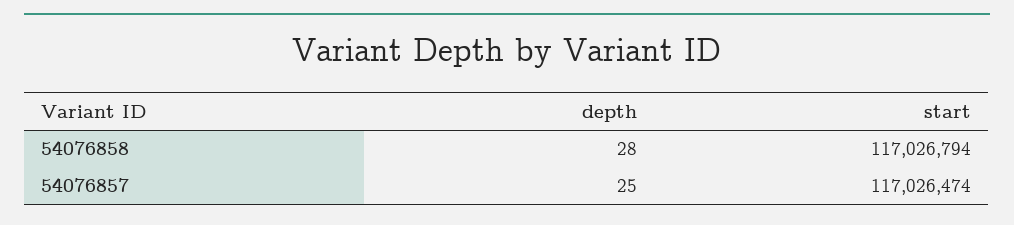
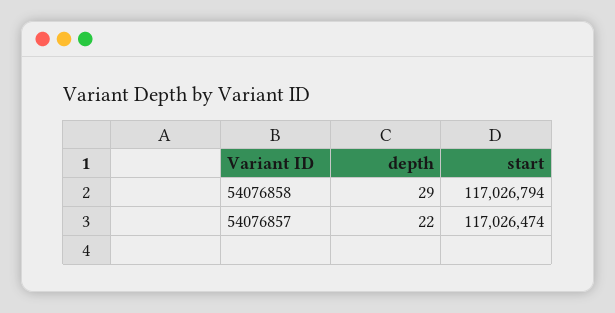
  {
    "depth": {
-     "54076858": 28,
+     "54076858": 29,
-     "54076857": 25
+     "54076857": 22
    },
    "start": {
      "54076858": 117026794,
      "54076857": 117026474
    }
  }

